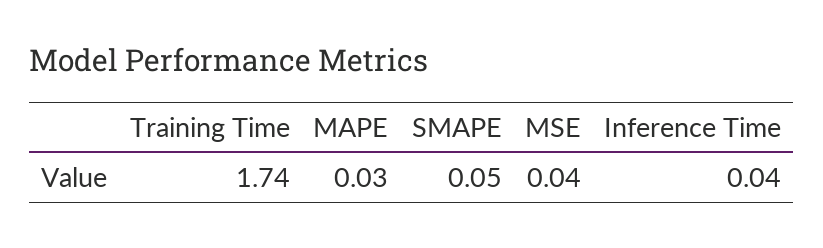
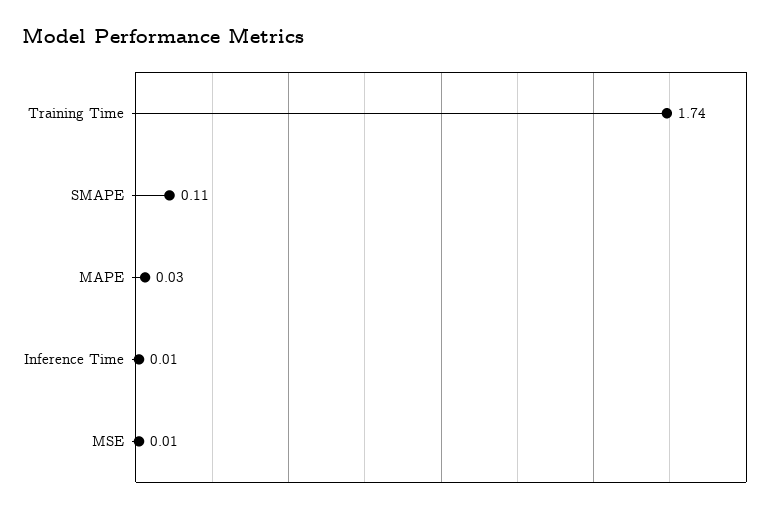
  {
    "Training Time": 1.74,
    "MAPE": 0.03,
-   "SMAPE": 0.05,
+   "SMAPE": 0.11,
-   "MSE": 0.04,
+   "MSE": 0.01,
-   "Inference Time": 0.04
+   "Inference Time": 0.01
  }

